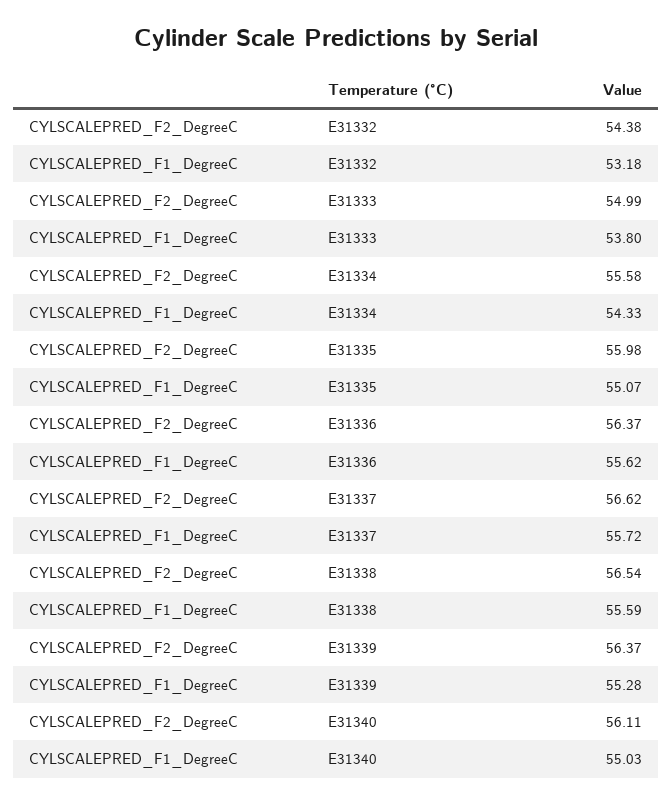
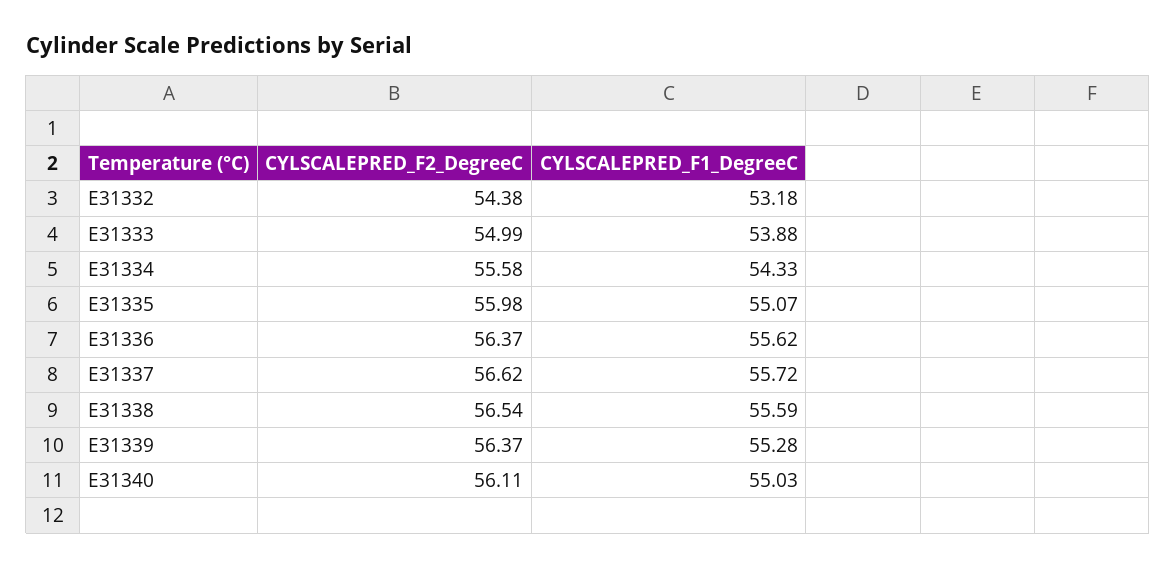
  {
    "CYLSCALEPRED_F2_DegreeC": {
      "E31332": 54.38,
      "E31333": 54.99,
      "E31334": 55.58,
      "E31335": 55.98,
      "E31336": 56.37,
      "E31337": 56.62,
      "E31338": 56.54,
      "E31339": 56.37,
      "E31340": 56.11
    },
    "CYLSCALEPRED_F1_DegreeC": {
      "E31332": 53.18,
-     "E31333": 53.8,
+     "E31333": 53.88,
      "E31334": 54.33,
      "E31335": 55.07,
      "E31336": 55.62,
      "E31337": 55.72,
      "E31338": 55.59,
      "E31339": 55.28,
      "E31340": 55.03
    }
  }

